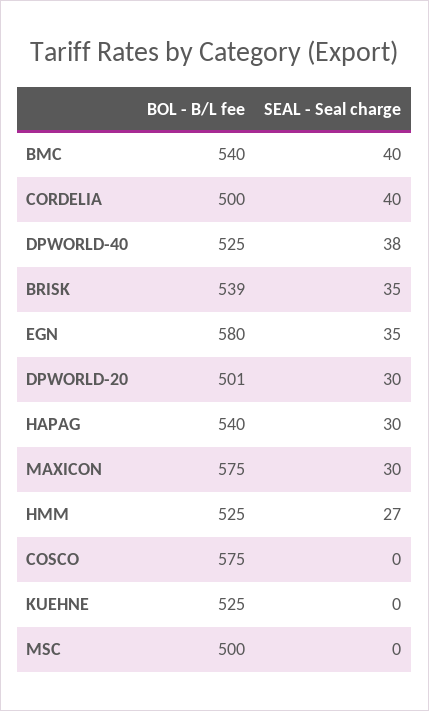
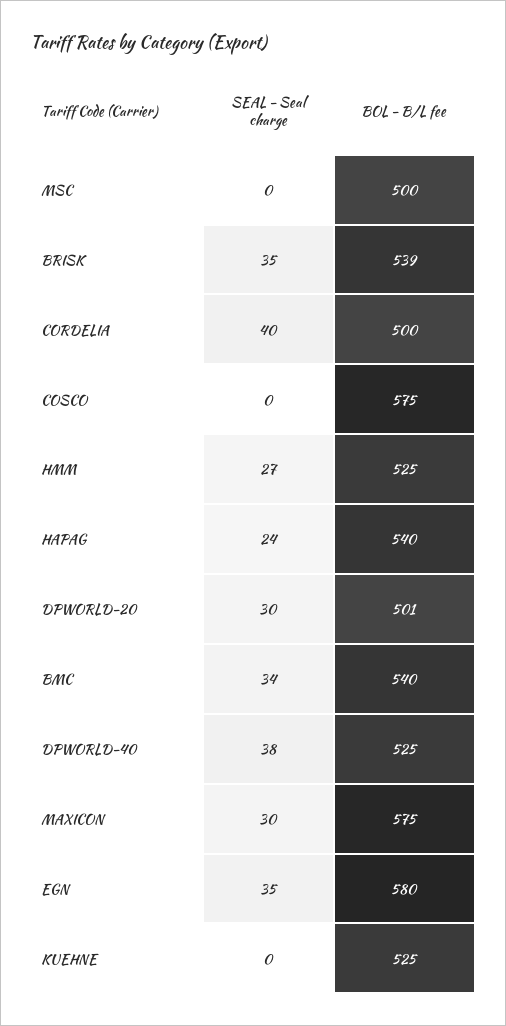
  {
    "BOL - B/L fee": {
      "BMC": 540,
      "CORDELIA": 500,
      "DPWORLD-40": 525,
      "BRISK": 539,
      "EGN": 580,
      "DPWORLD-20": 501,
      "HAPAG": 540,
      "MAXICON": 575,
      "HMM": 525,
      "COSCO": 575,
      "KUEHNE": 525,
      "MSC": 500
    },
    "SEAL - Seal charge": {
-     "BMC": 40,
+     "BMC": 34,
      "CORDELIA": 40,
      "DPWORLD-40": 38,
      "BRISK": 35,
      "EGN": 35,
      "DPWORLD-20": 30,
-     "HAPAG": 30,
+     "HAPAG": 24,
      "MAXICON": 30,
      "HMM": 27,
      "COSCO": 0,
      "KUEHNE": 0,
      "MSC": 0
    }
  }

